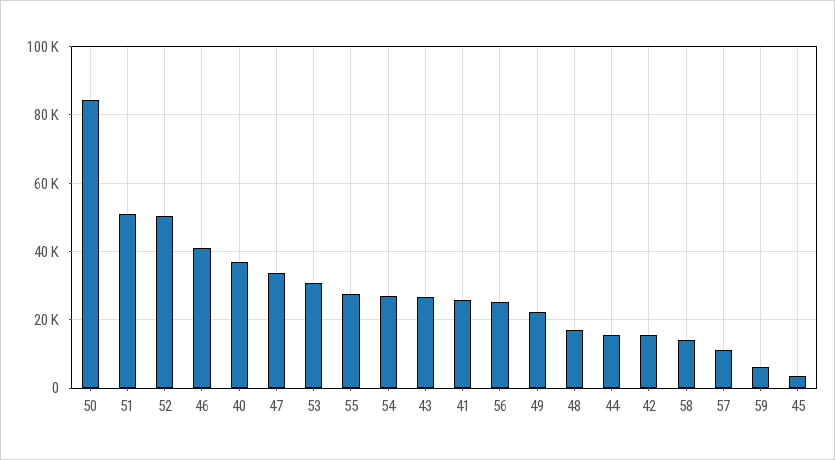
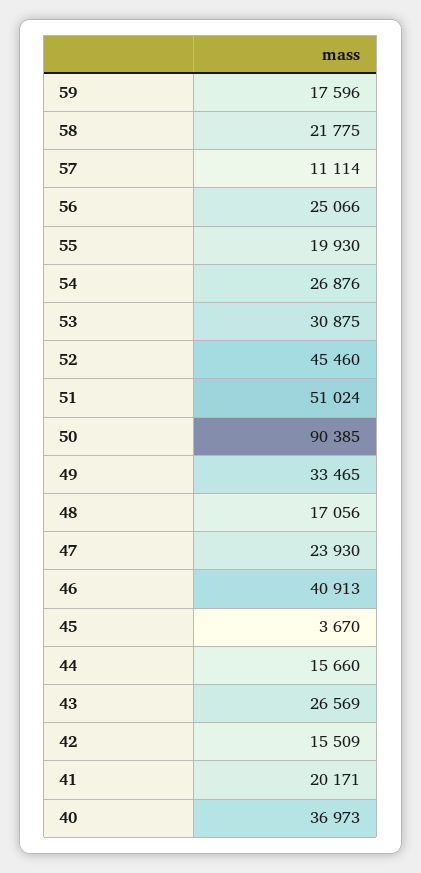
  {
-   "50": 84000,
+   "50": 90385,
    "51": 51024,
-   "52": 50000,
+   "52": 45460,
    "46": 40913,
    "40": 36973,
-   "47": 34000,
+   "47": 23930,
    "53": 30875,
-   "55": 28000,
+   "55": 19930,
    "54": 26876,
    "43": 26569,
-   "41": 26000,
+   "41": 20171,
    "56": 25066,
-   "49": 22000,
+   "49": 33465,
    "48": 17056,
    "44": 15660,
    "42": 15509,
-   "58": 14000,
+   "58": 21775,
    "57": 11114,
-   "59": 6000,
+   "59": 17596,
    "45": 3670
  }

